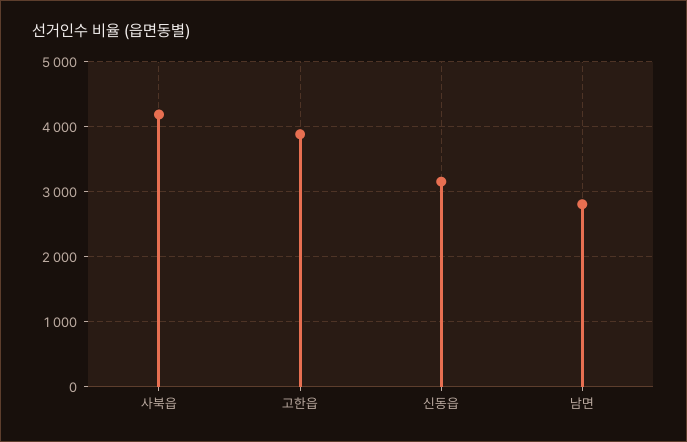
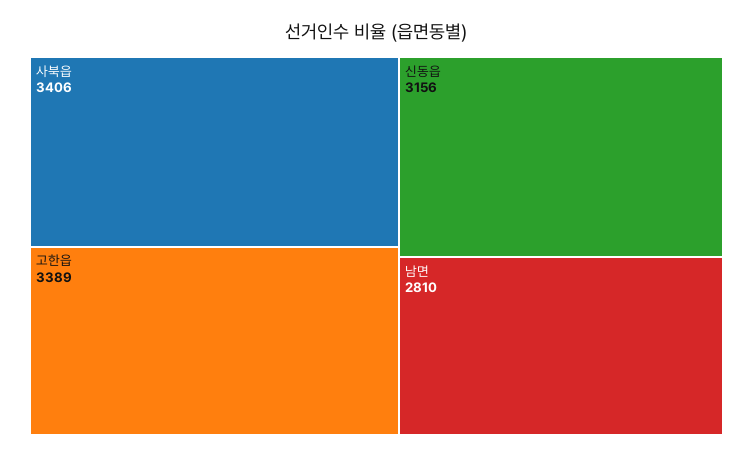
  {
-   "사북읍": 4200,
+   "사북읍": 3406,
-   "고한읍": 3900,
+   "고한읍": 3389,
    "신동읍": 3156,
    "남면": 2810
  }

